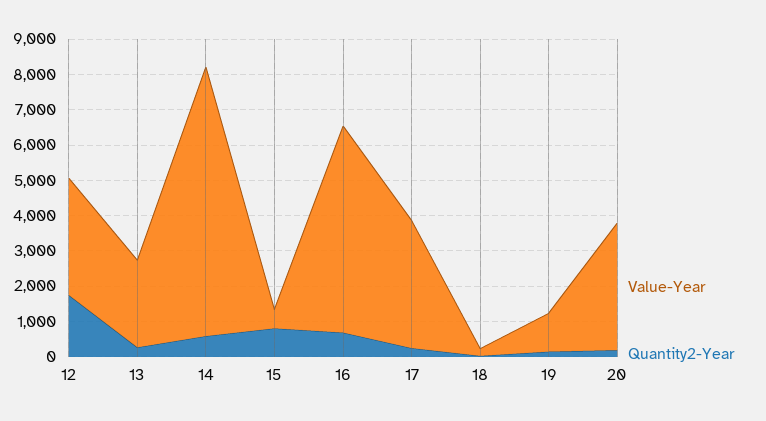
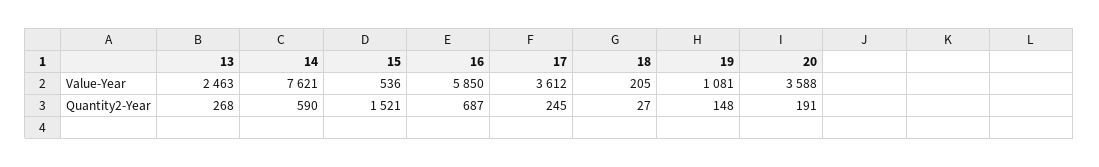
  {
    "Value-Year": {
-     "12": 3250,
      "13": 2463,
      "14": 7621,
      "15": 536,
      "16": 5850,
      "17": 3612,
      "18": 205,
      "19": 1081,
      "20": 3588
    },
    "Quantity2-Year": {
-     "12": 1750,
      "13": 268,
      "14": 590,
-     "15": 750,
+     "15": 1521,
      "16": 687,
      "17": 245,
      "18": 27,
      "19": 148,
      "20": 191
    }
  }

